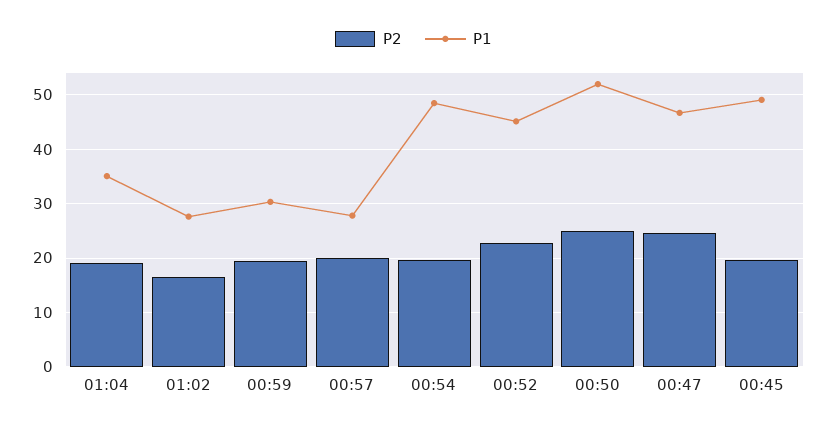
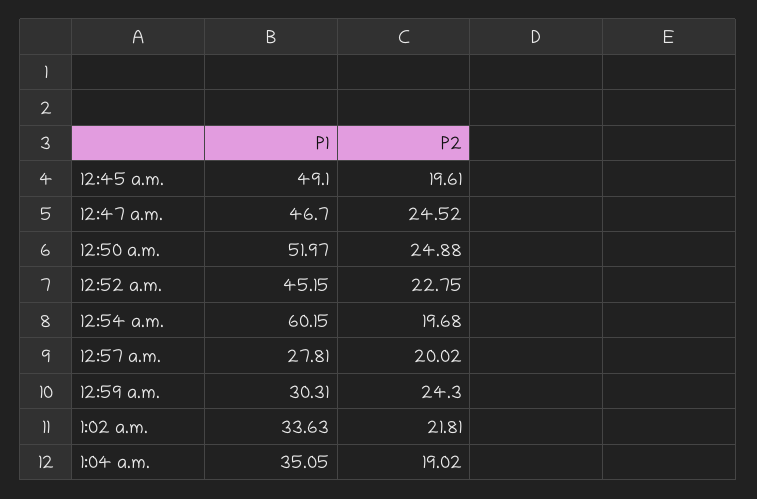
  {
    "P2": {
      "01:04": 19.02,
-     "01:02": 16,
+     "01:02": 21.81,
-     "00:59": 20,
+     "00:59": 24.3,
      "00:57": 20.02,
      "00:54": 19.68,
      "00:52": 22.75,
      "00:50": 24.88,
      "00:47": 24.52,
      "00:45": 19.61
    },
    "P1": {
      "01:04": 35.05,
-     "01:02": 28,
+     "01:02": 33.63,
      "00:59": 30.31,
      "00:57": 27.81,
-     "00:54": 48,
+     "00:54": 60.15,
      "00:52": 45.15,
      "00:50": 51.97,
      "00:47": 46.7,
      "00:45": 49.1
    }
  }

